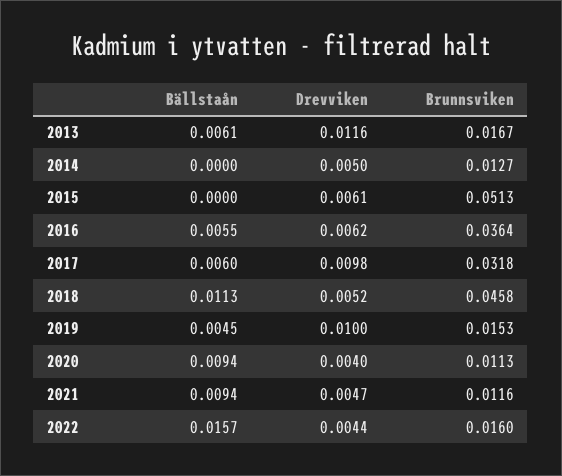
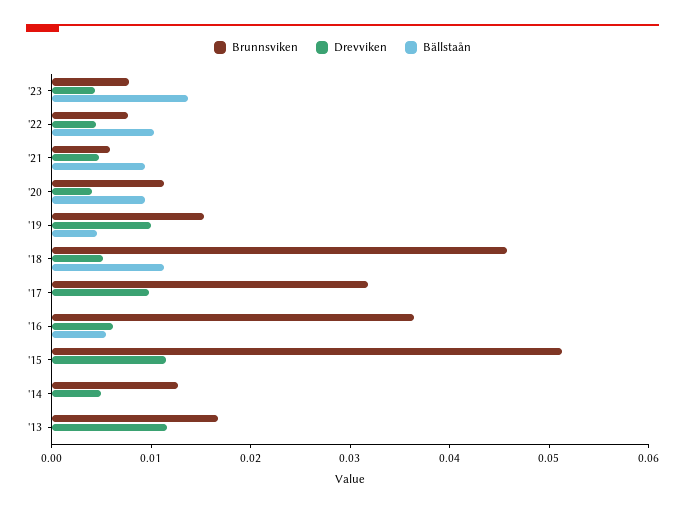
  {
    "Bällstaån": {
-     "2013": 0.0061,
+     "2013": 0,
      "2014": 0,
      "2015": 0,
      "2016": 0.0055,
-     "2017": 0.006,
+     "2017": 0,
      "2018": 0.0113,
      "2019": 0.0045,
      "2020": 0.0094,
      "2021": 0.0094,
-     "2022": 0.0157
+     "2022": 0.01,
+     "'23": 0.014
    },
    "Drevviken": {
      "2013": 0.0116,
      "2014": 0.005,
-     "2015": 0.0061,
+     "2015": 0.012,
      "2016": 0.0062,
      "2017": 0.0098,
      "2018": 0.0052,
      "2019": 0.01,
      "2020": 0.004,
      "2021": 0.0047,
-     "2022": 0.0044
+     "2022": 0.0044,
+     "'23": 0.004
    },
    "Brunnsviken": {
      "2013": 0.0167,
      "2014": 0.0127,
      "2015": 0.0513,
      "2016": 0.0364,
      "2017": 0.0318,
      "2018": 0.0458,
      "2019": 0.0153,
      "2020": 0.0113,
-     "2021": 0.0116,
+     "2021": 0.006,
-     "2022": 0.016
+     "2022": 0.008,
+     "'23": 0.008
    }
  }

